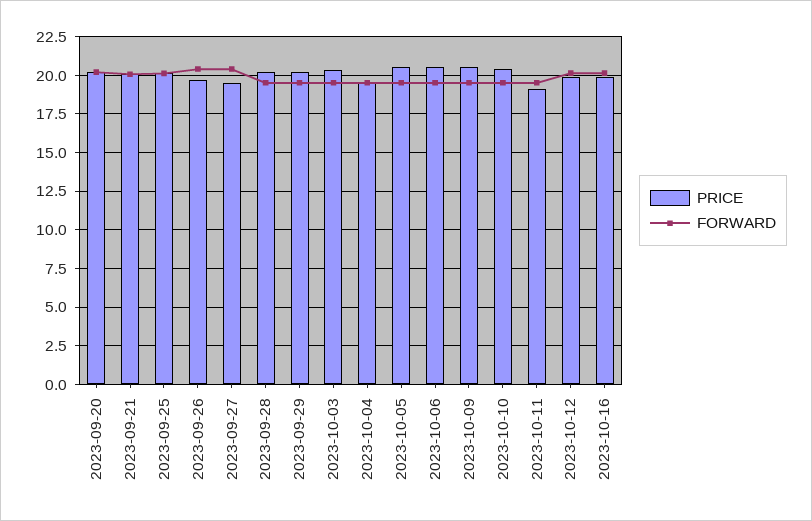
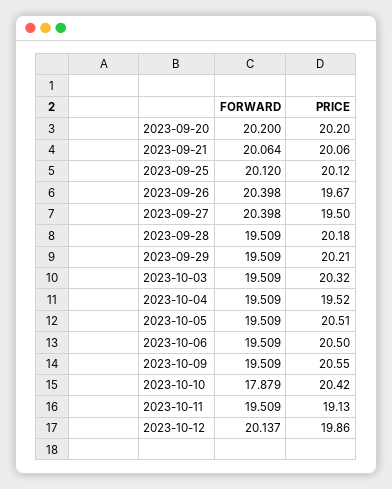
  {
    "PRICE": {
      "2023-09-20": 20.2,
      "2023-09-21": 20.06,
      "2023-09-25": 20.12,
      "2023-09-26": 19.67,
      "2023-09-27": 19.5,
      "2023-09-28": 20.18,
      "2023-09-29": 20.21,
      "2023-10-03": 20.32,
      "2023-10-04": 19.52,
      "2023-10-05": 20.51,
      "2023-10-06": 20.5,
      "2023-10-09": 20.55,
      "2023-10-10": 20.42,
      "2023-10-11": 19.13,
-     "2023-10-12": 19.86,
+     "2023-10-12": 19.86
-     "2023-10-16": 20
    },
    "FORWARD": {
      "2023-09-20": 20.2,
      "2023-09-21": 20.064,
      "2023-09-25": 20.12,
      "2023-09-26": 20.398,
      "2023-09-27": 20.398,
      "2023-09-28": 19.509,
      "2023-09-29": 19.509,
      "2023-10-03": 19.509,
      "2023-10-04": 19.509,
      "2023-10-05": 19.509,
      "2023-10-06": 19.509,
      "2023-10-09": 19.509,
-     "2023-10-10": 19.5,
+     "2023-10-10": 17.879,
      "2023-10-11": 19.509,
-     "2023-10-12": 20.137,
+     "2023-10-12": 20.137
-     "2023-10-16": 20
    }
  }

